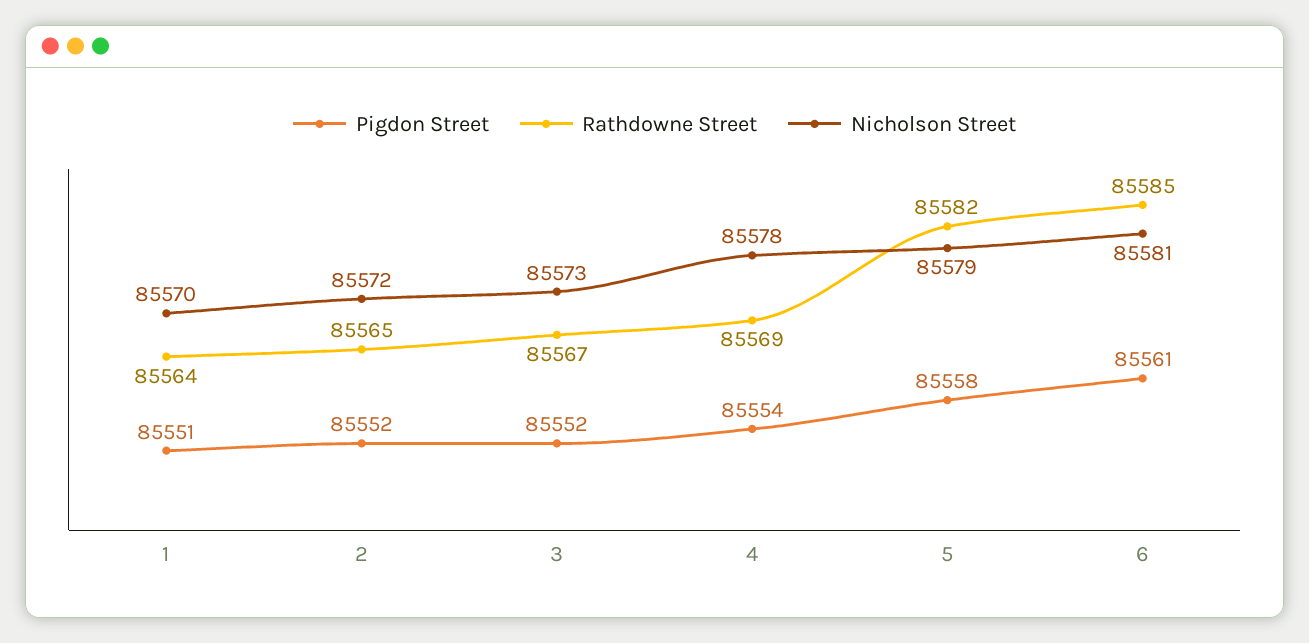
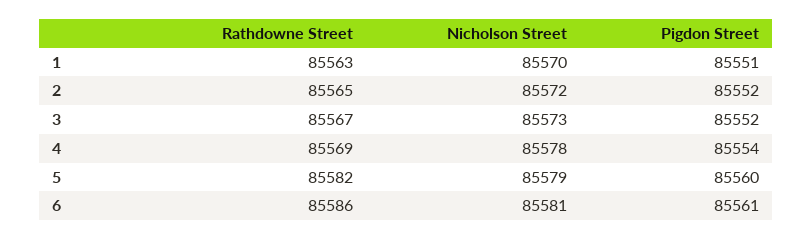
  {
    "Pigdon Street": {
      "1": 85551,
      "2": 85552,
      "3": 85552,
      "4": 85554,
-     "5": 85558,
+     "5": 85560,
      "6": 85561
    },
    "Rathdowne Street": {
-     "1": 85564,
+     "1": 85563,
      "2": 85565,
      "3": 85567,
      "4": 85569,
      "5": 85582,
-     "6": 85585
+     "6": 85586
    },
    "Nicholson Street": {
      "1": 85570,
      "2": 85572,
      "3": 85573,
      "4": 85578,
      "5": 85579,
      "6": 85581
    }
  }

